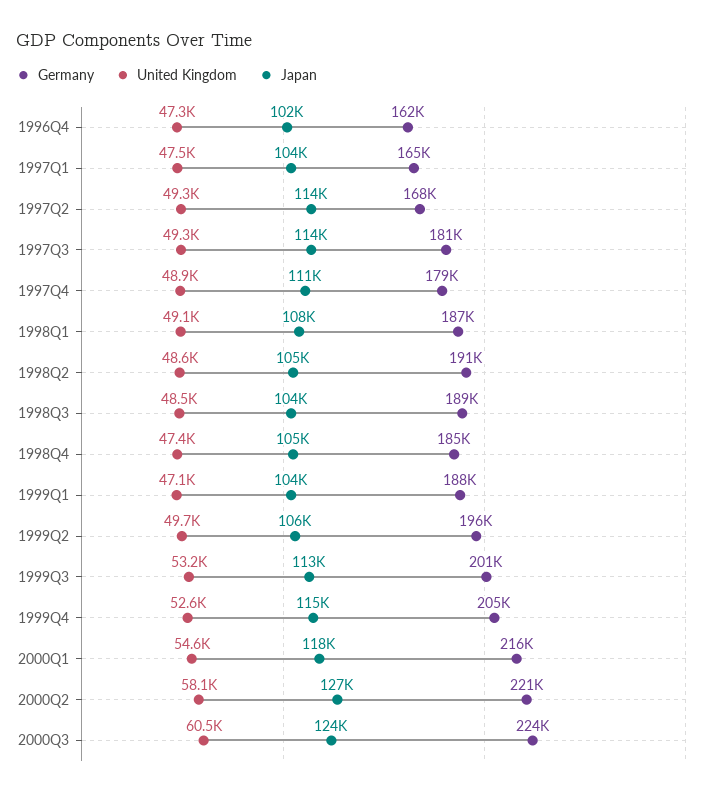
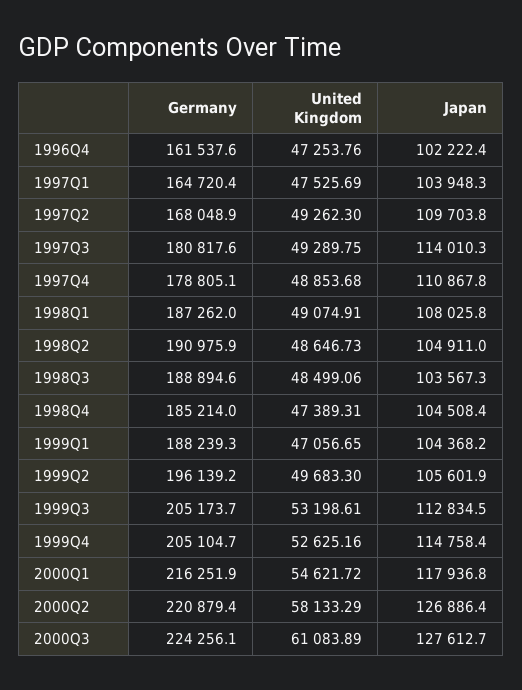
  {
    "Germany": {
      "1996Q4": 161537.6,
      "1997Q1": 164720.4,
      "1997Q2": 168048.9,
      "1997Q3": 180817.6,
      "1997Q4": 178805.1,
      "1998Q1": 187262,
      "1998Q2": 190975.9,
      "1998Q3": 188894.6,
      "1998Q4": 185214,
      "1999Q1": 188239.3,
      "1999Q2": 196139.2,
-     "1999Q3": 201000,
+     "1999Q3": 205173.7,
      "1999Q4": 205104.7,
      "2000Q1": 216251.9,
      "2000Q2": 220879.4,
      "2000Q3": 224256.1
    },
    "United Kingdom": {
      "1996Q4": 47253.76,
      "1997Q1": 47525.69,
      "1997Q2": 49262.3,
      "1997Q3": 49289.75,
      "1997Q4": 48853.68,
      "1998Q1": 49074.91,
      "1998Q2": 48646.73,
      "1998Q3": 48499.06,
      "1998Q4": 47389.31,
      "1999Q1": 47056.65,
      "1999Q2": 49683.3,
      "1999Q3": 53198.61,
      "1999Q4": 52625.16,
      "2000Q1": 54621.72,
      "2000Q2": 58133.29,
-     "2000Q3": 60500
+     "2000Q3": 61083.89
    },
    "Japan": {
      "1996Q4": 102222.4,
      "1997Q1": 103948.3,
-     "1997Q2": 114000,
+     "1997Q2": 109703.8,
      "1997Q3": 114010.3,
      "1997Q4": 110867.8,
      "1998Q1": 108025.8,
      "1998Q2": 104911,
      "1998Q3": 103567.3,
      "1998Q4": 104508.4,
      "1999Q1": 104368.2,
      "1999Q2": 105601.9,
      "1999Q3": 112834.5,
      "1999Q4": 114758.4,
      "2000Q1": 117936.8,
      "2000Q2": 126886.4,
-     "2000Q3": 124000
+     "2000Q3": 127612.7
    }
  }

